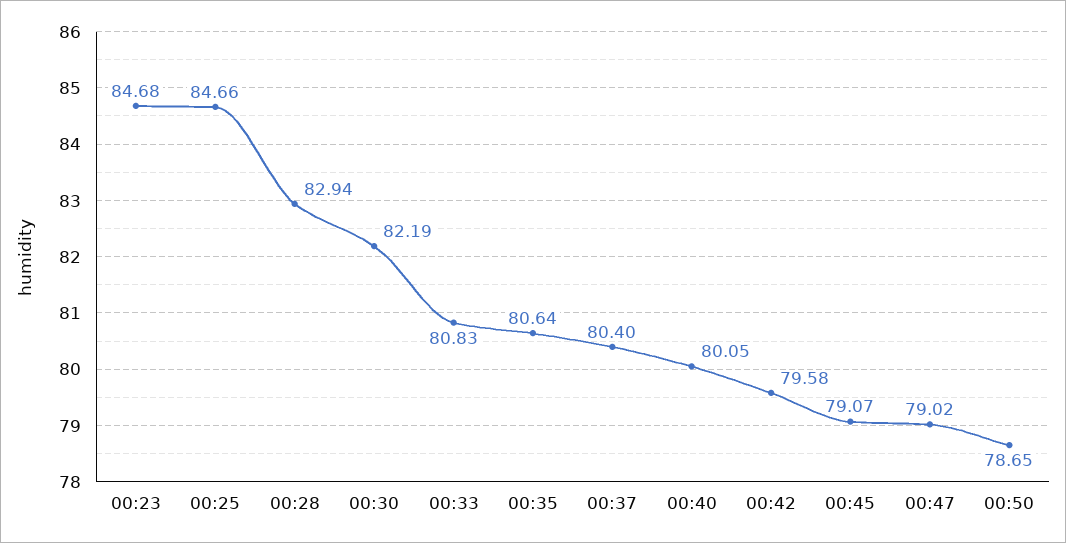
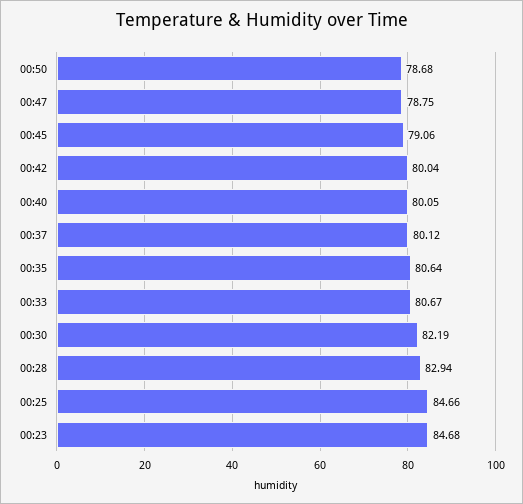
  {
    "00:23": 84.68,
    "00:25": 84.66,
    "00:28": 82.94,
    "00:30": 82.19,
-   "00:33": 80.83,
+   "00:33": 80.67,
    "00:35": 80.64,
-   "00:37": 80.4,
+   "00:37": 80.12,
    "00:40": 80.05,
-   "00:42": 79.58,
+   "00:42": 80.04,
-   "00:45": 79.07,
+   "00:45": 79.06,
-   "00:47": 79.02,
+   "00:47": 78.75,
-   "00:50": 78.65
+   "00:50": 78.68
  }

